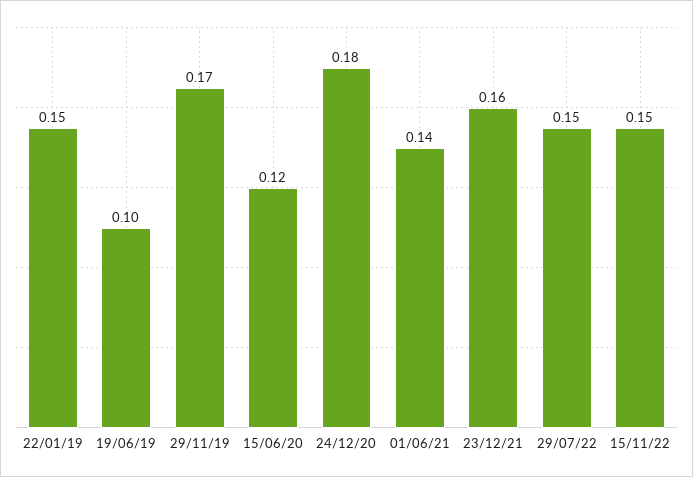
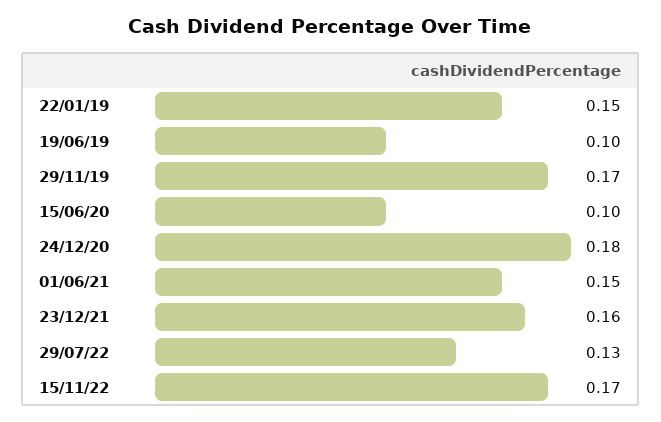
  {
    "22/01/19": 0.15,
    "19/06/19": 0.1,
    "29/11/19": 0.17,
-   "15/06/20": 0.12,
+   "15/06/20": 0.1,
    "24/12/20": 0.18,
-   "01/06/21": 0.14,
+   "01/06/21": 0.15,
    "23/12/21": 0.16,
-   "29/07/22": 0.15,
+   "29/07/22": 0.13,
-   "15/11/22": 0.15
+   "15/11/22": 0.17
  }

